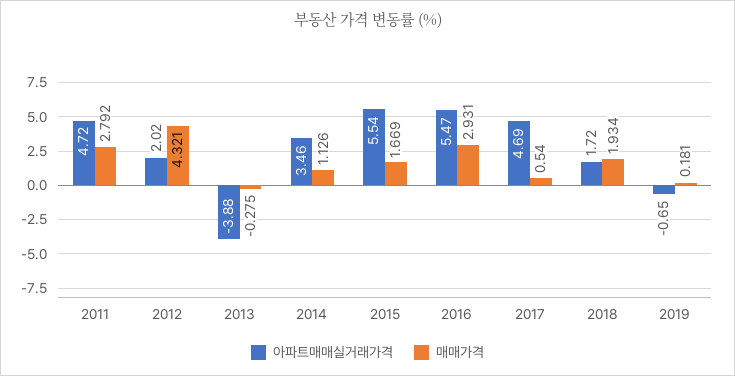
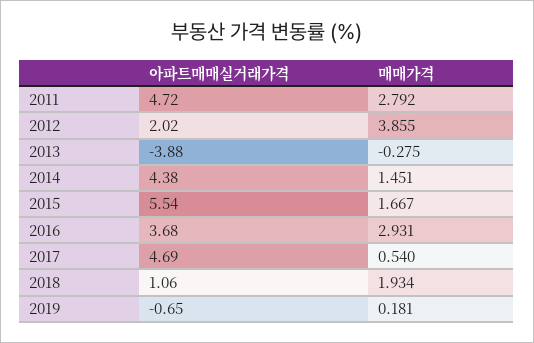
  {
    "아파트매매실거래가격": {
      "2011": 4.72,
      "2012": 2.02,
      "2013": -3.88,
-     "2014": 3.46,
+     "2014": 4.38,
      "2015": 5.54,
-     "2016": 5.47,
+     "2016": 3.68,
      "2017": 4.69,
-     "2018": 1.72,
+     "2018": 1.06,
      "2019": -0.65
    },
    "매매가격": {
      "2011": 2.792,
-     "2012": 4.321,
+     "2012": 3.855,
      "2013": -0.275,
-     "2014": 1.126,
+     "2014": 1.451,
-     "2015": 1.669,
+     "2015": 1.667,
      "2016": 2.931,
      "2017": 0.54,
      "2018": 1.934,
      "2019": 0.181
    }
  }

